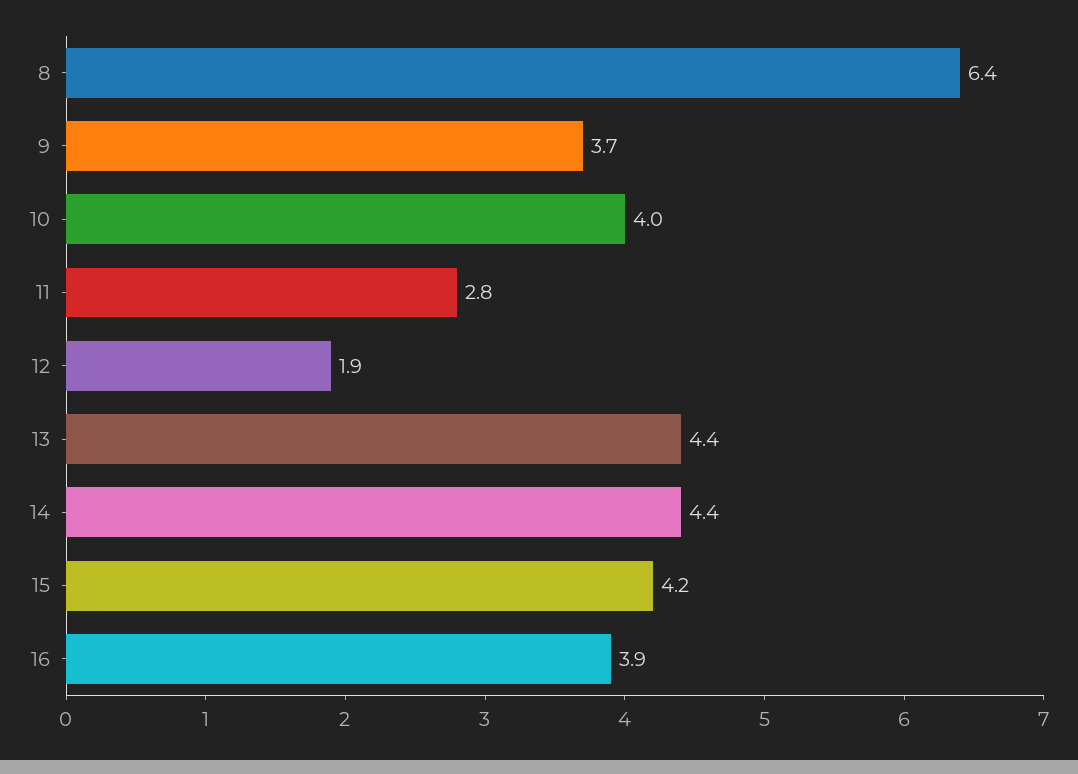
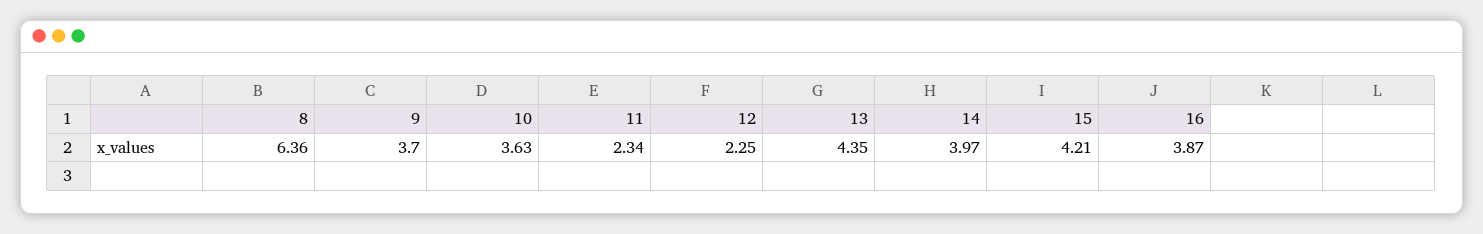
  {
    "8": 6.36,
    "9": 3.7,
-   "10": 4,
+   "10": 3.63,
-   "11": 2.8,
+   "11": 2.34,
-   "12": 1.9,
+   "12": 2.25,
    "13": 4.35,
-   "14": 4.4,
+   "14": 3.97,
    "15": 4.21,
    "16": 3.87
  }

